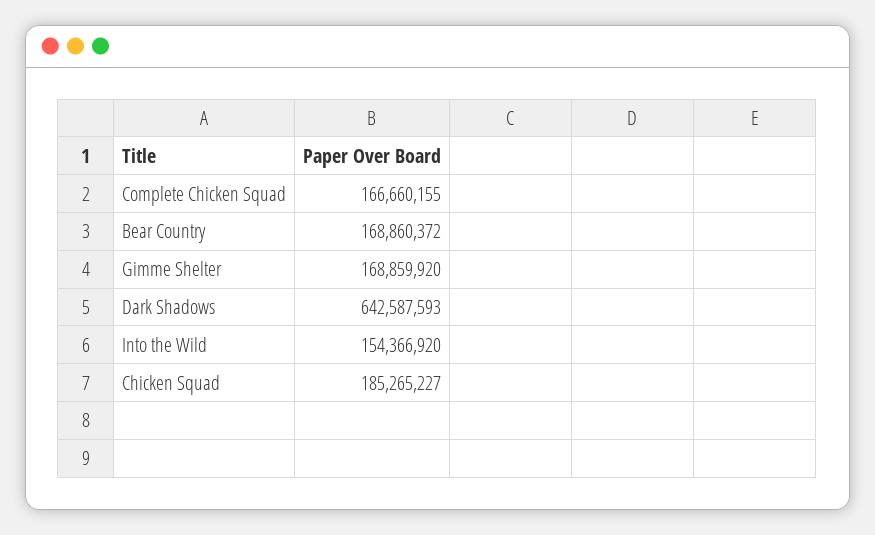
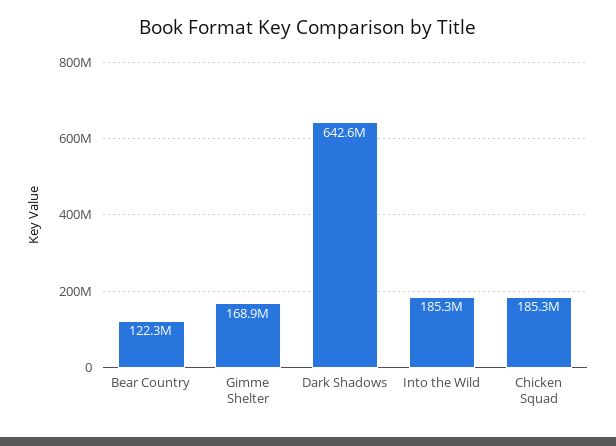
  {
-   "Complete Chicken Squad": 166660155,
-   "Bear Country": 168860372,
+   "Bear Country": 122300000,
    "Gimme Shelter": 168859920,
    "Dark Shadows": 642587593,
-   "Into the Wild": 154366920,
+   "Into the Wild": 185300000,
    "Chicken Squad": 185265227
  }

